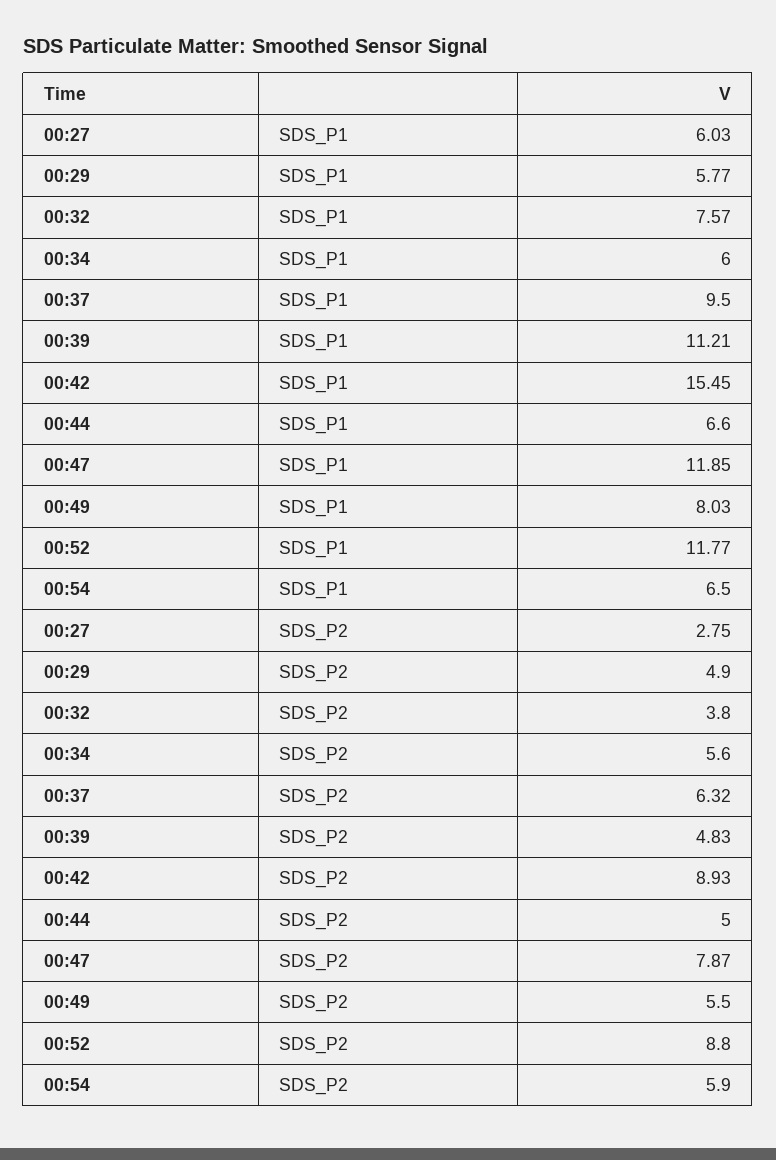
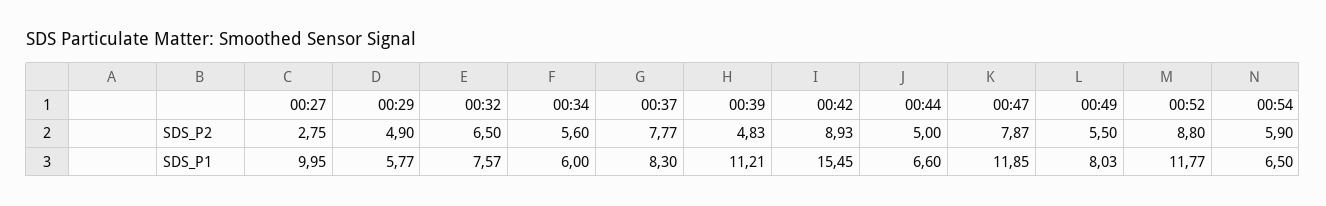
  {
    "00:27": {
-     "SDS_P1": 6.03,
+     "SDS_P1": 9.95,
      "SDS_P2": 2.75
    },
    "00:29": {
      "SDS_P1": 5.77,
      "SDS_P2": 4.9
    },
    "00:32": {
      "SDS_P1": 7.57,
-     "SDS_P2": 3.8
+     "SDS_P2": 6.5
    },
    "00:34": {
      "SDS_P1": 6,
      "SDS_P2": 5.6
    },
    "00:37": {
-     "SDS_P1": 9.5,
+     "SDS_P1": 8.3,
-     "SDS_P2": 6.32
+     "SDS_P2": 7.77
    },
    "00:39": {
      "SDS_P1": 11.21,
      "SDS_P2": 4.83
    },
    "00:42": {
      "SDS_P1": 15.45,
      "SDS_P2": 8.93
    },
    "00:44": {
      "SDS_P1": 6.6,
      "SDS_P2": 5
    },
    "00:47": {
      "SDS_P1": 11.85,
      "SDS_P2": 7.87
    },
    "00:49": {
      "SDS_P1": 8.03,
      "SDS_P2": 5.5
    },
    "00:52": {
      "SDS_P1": 11.77,
      "SDS_P2": 8.8
    },
    "00:54": {
      "SDS_P1": 6.5,
      "SDS_P2": 5.9
    }
  }

